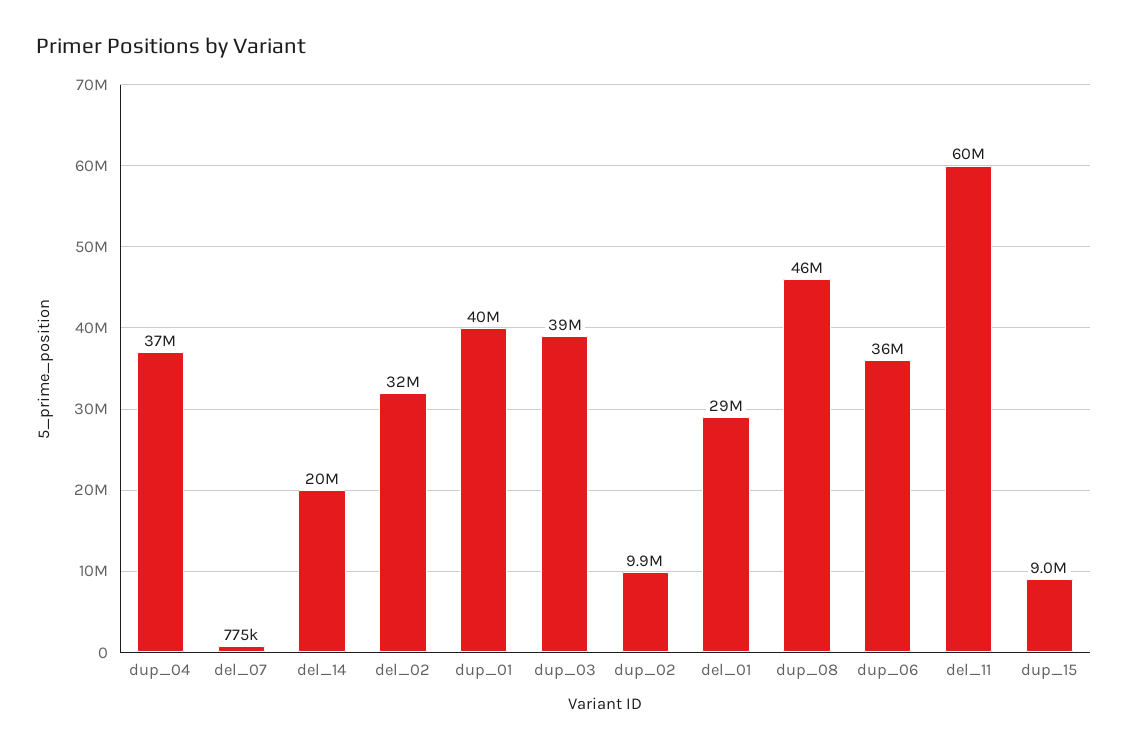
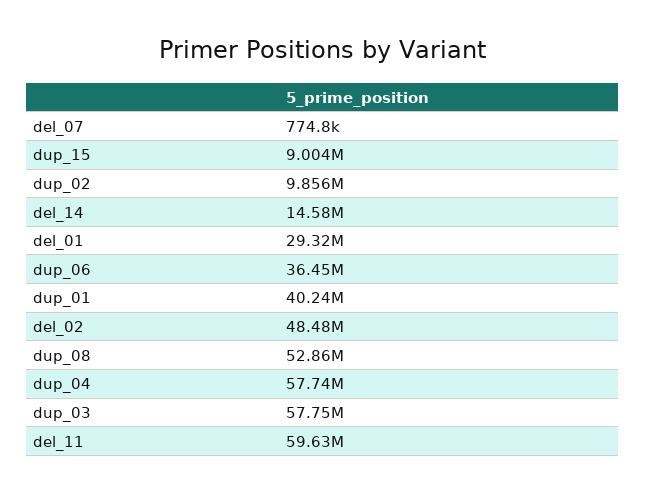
  {
-   "dup_04": 37000000,
+   "dup_04": 57740000,
    "del_07": 774800,
-   "del_14": 20000000,
+   "del_14": 14580000,
-   "del_02": 32000000,
+   "del_02": 48480000,
    "dup_01": 40240000,
-   "dup_03": 39000000,
+   "dup_03": 57750000,
    "dup_02": 9856000,
    "del_01": 29320000,
-   "dup_08": 46000000,
+   "dup_08": 52860000,
    "dup_06": 36450000,
    "del_11": 59630000,
    "dup_15": 9004000
  }

